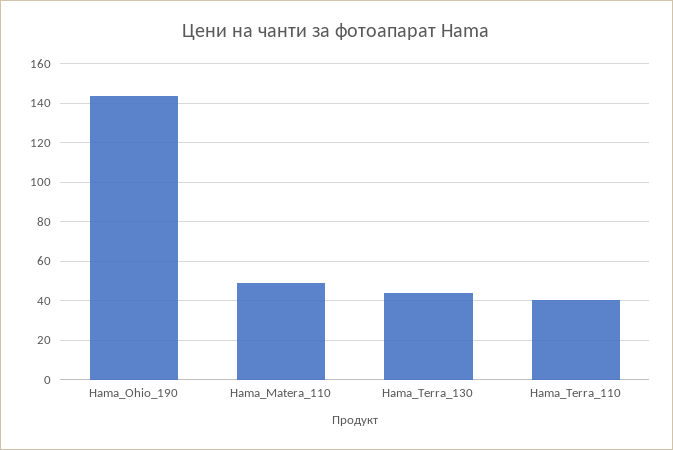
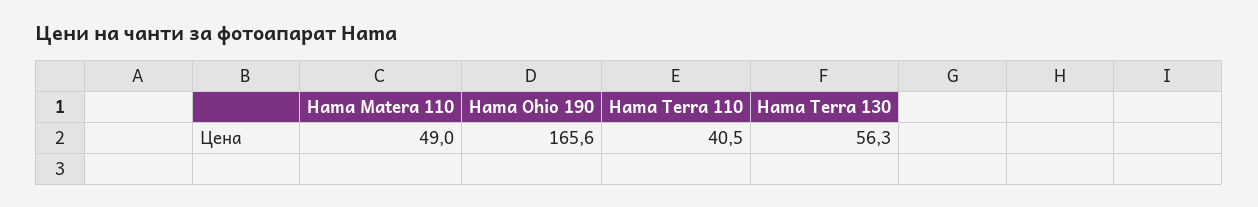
  {
-   "Hama_Ohio_190": 145,
+   "Hama_Ohio_190": 165.6,
    "Hama_Matera_110": 49,
-   "Hama_Terra_130": 45,
+   "Hama_Terra_130": 56.3,
    "Hama_Terra_110": 40.5
  }

